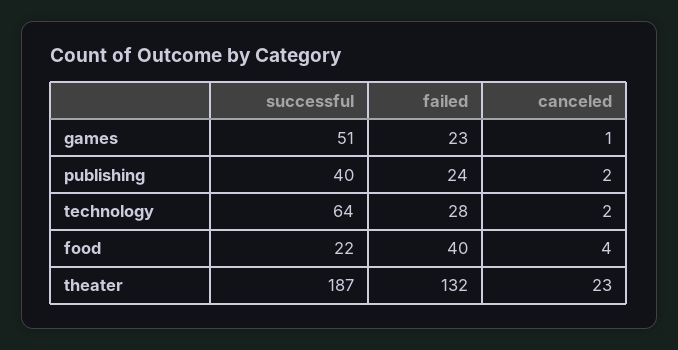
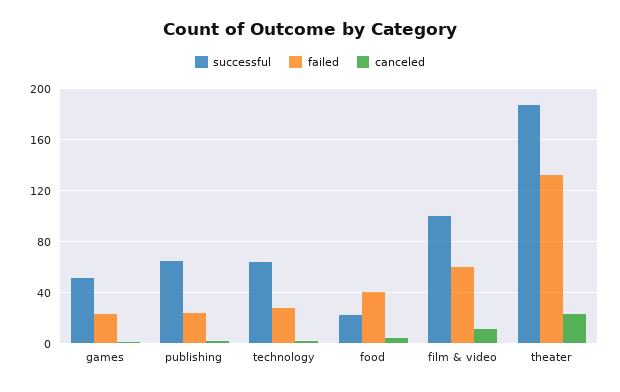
  {
    "successful": {
      "games": 51,
-     "publishing": 40,
+     "publishing": 65,
      "technology": 64,
      "food": 22,
-     "theater": 187
+     "theater": 187,
+     "film & video": 100
    },
    "failed": {
      "games": 23,
      "publishing": 24,
      "technology": 28,
      "food": 40,
-     "theater": 132
+     "theater": 132,
+     "film & video": 60
    },
    "canceled": {
      "games": 1,
      "publishing": 2,
      "technology": 2,
      "food": 4,
-     "theater": 23
+     "theater": 23,
+     "film & video": 10
    }
  }

